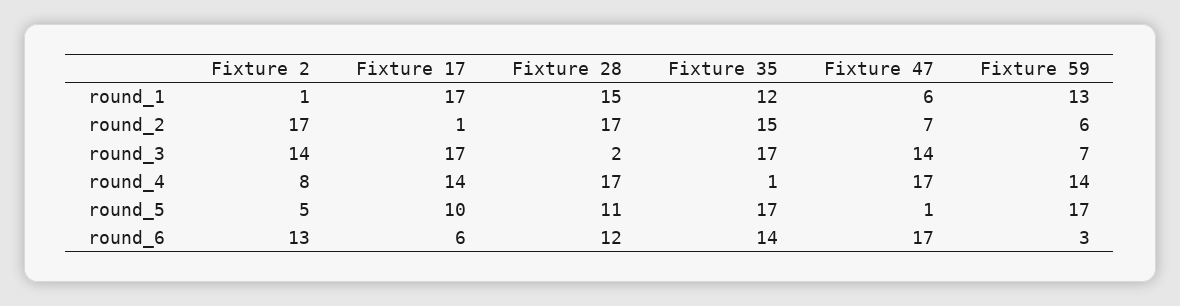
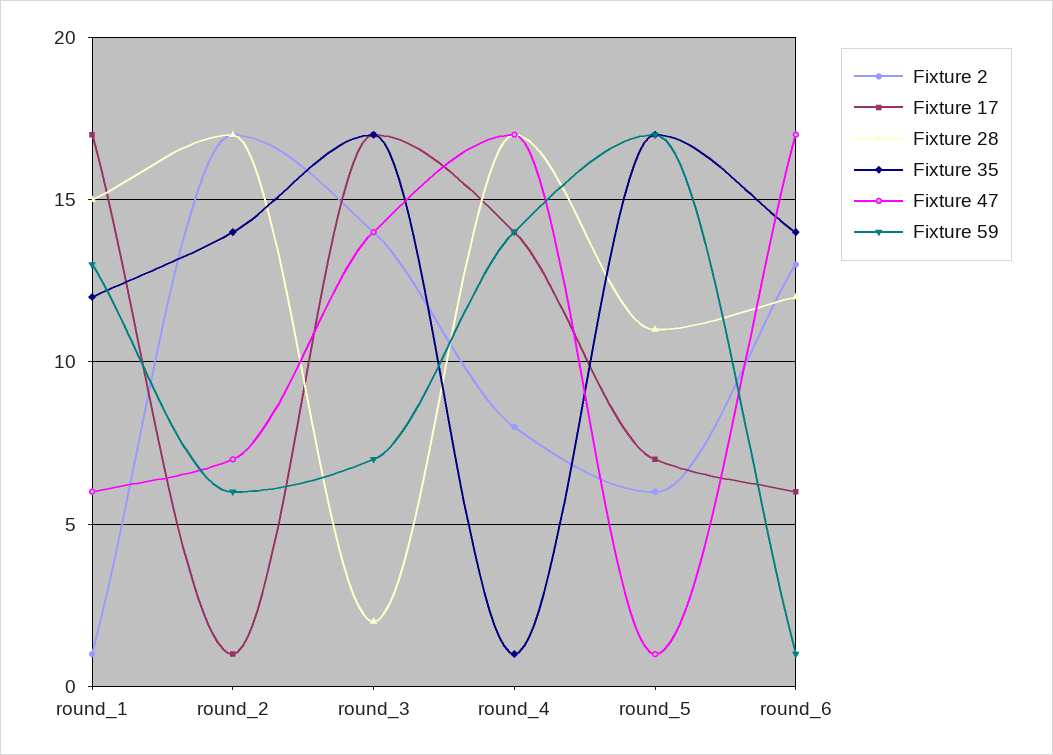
  {
    "Fixture 2": {
      "round_1": 1,
      "round_2": 17,
      "round_3": 14,
      "round_4": 8,
-     "round_5": 5,
+     "round_5": 6,
      "round_6": 13
    },
    "Fixture 17": {
      "round_1": 17,
      "round_2": 1,
      "round_3": 17,
      "round_4": 14,
-     "round_5": 10,
+     "round_5": 7,
      "round_6": 6
    },
    "Fixture 28": {
      "round_1": 15,
      "round_2": 17,
      "round_3": 2,
      "round_4": 17,
      "round_5": 11,
      "round_6": 12
    },
    "Fixture 35": {
      "round_1": 12,
-     "round_2": 15,
+     "round_2": 14,
      "round_3": 17,
      "round_4": 1,
      "round_5": 17,
      "round_6": 14
    },
    "Fixture 47": {
      "round_1": 6,
      "round_2": 7,
      "round_3": 14,
      "round_4": 17,
      "round_5": 1,
      "round_6": 17
    },
    "Fixture 59": {
      "round_1": 13,
      "round_2": 6,
      "round_3": 7,
      "round_4": 14,
      "round_5": 17,
-     "round_6": 3
+     "round_6": 1
    }
  }

